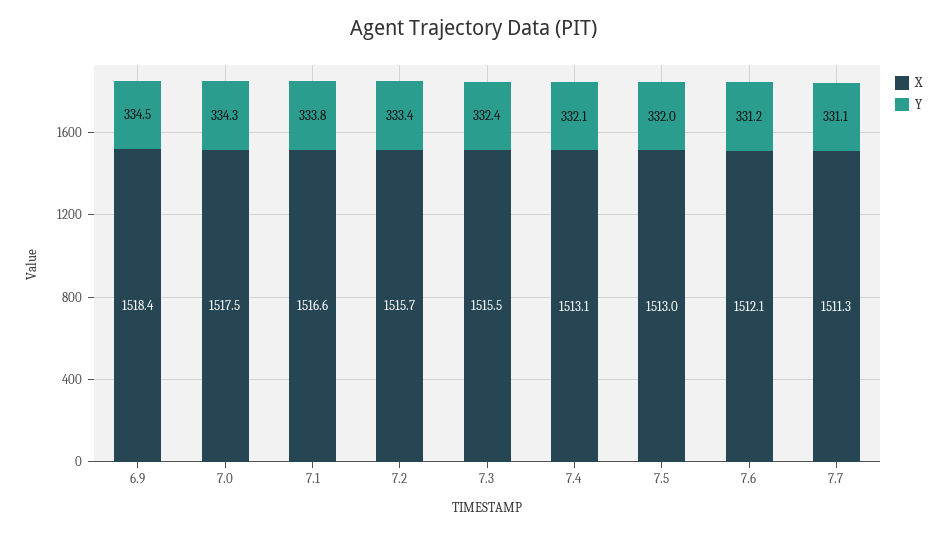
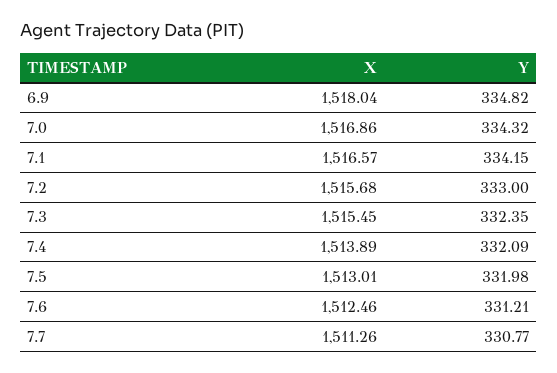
  {
    "X": {
-     "6.9": 1518.4,
+     "6.9": 1518.04,
-     "7.0": 1517.5,
+     "7.0": 1516.86,
      "7.1": 1516.57,
      "7.2": 1515.68,
      "7.3": 1515.45,
-     "7.4": 1513.1,
+     "7.4": 1513.89,
      "7.5": 1513.01,
-     "7.6": 1512.1,
+     "7.6": 1512.46,
      "7.7": 1511.26
    },
    "Y": {
-     "6.9": 334.5,
+     "6.9": 334.82,
      "7.0": 334.32,
-     "7.1": 333.8,
+     "7.1": 334.15,
-     "7.2": 333.4,
+     "7.2": 333,
      "7.3": 332.35,
      "7.4": 332.09,
      "7.5": 331.98,
      "7.6": 331.21,
-     "7.7": 331.1
+     "7.7": 330.77
    }
  }

